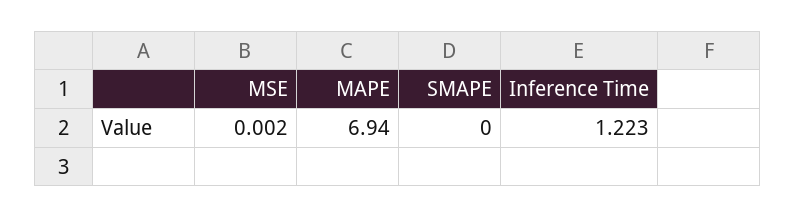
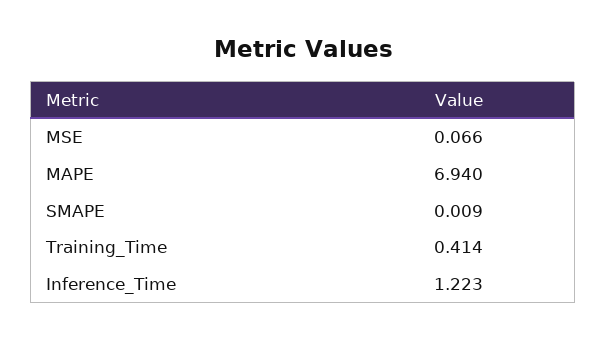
  {
-   "MSE": 0.002,
+   "MSE": 0.066,
    "MAPE": 6.94,
-   "SMAPE": 0,
+   "SMAPE": 0.009,
-   "Inference Time": 1.223
+   "Inference Time": 1.223,
+   "Training_Time": 0.414
  }

